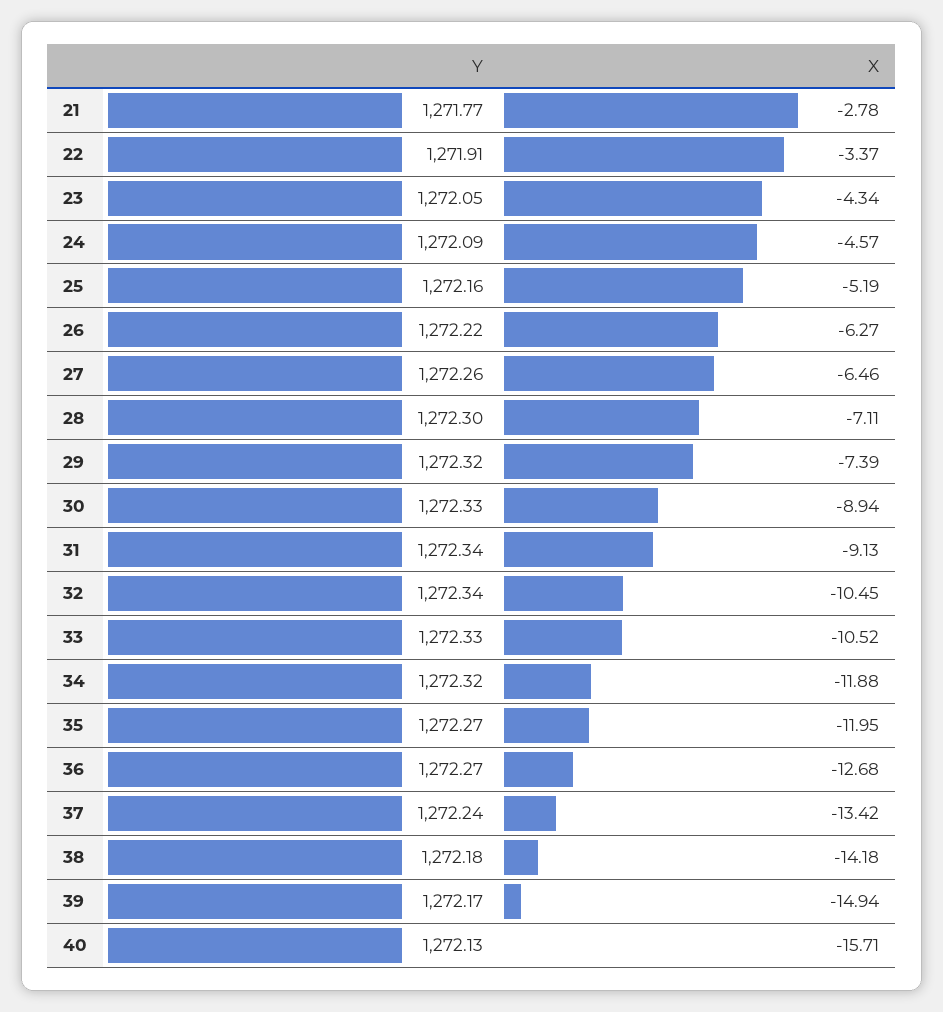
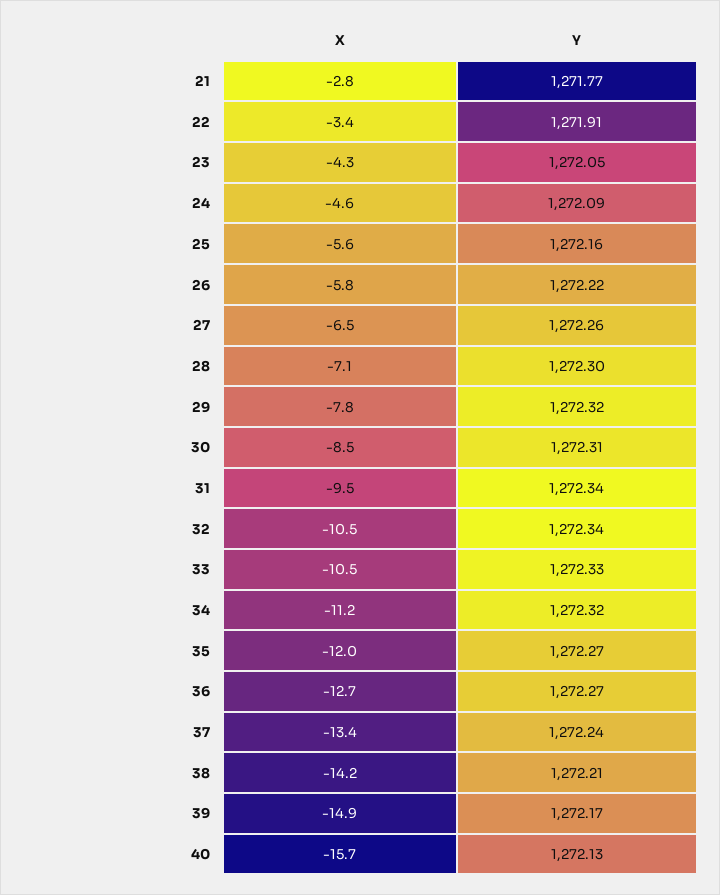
  {
    "Y": {
      "21": 1271.77,
      "22": 1271.91,
      "23": 1272.05,
      "24": 1272.09,
      "25": 1272.16,
      "26": 1272.22,
      "27": 1272.26,
      "28": 1272.3,
      "29": 1272.32,
-     "30": 1272.33,
+     "30": 1272.31,
      "31": 1272.34,
      "32": 1272.34,
      "33": 1272.33,
      "34": 1272.32,
      "35": 1272.27,
      "36": 1272.27,
      "37": 1272.24,
-     "38": 1272.18,
+     "38": 1272.21,
      "39": 1272.17,
      "40": 1272.13
    },
    "X": {
      "21": -2.78,
      "22": -3.37,
      "23": -4.34,
      "24": -4.57,
-     "25": -5.19,
+     "25": -5.6,
-     "26": -6.27,
+     "26": -5.8,
      "27": -6.46,
      "28": -7.11,
-     "29": -7.39,
+     "29": -7.8,
-     "30": -8.94,
+     "30": -8.5,
-     "31": -9.13,
+     "31": -9.5,
      "32": -10.45,
      "33": -10.52,
-     "34": -11.88,
+     "34": -11.2,
      "35": -11.95,
      "36": -12.68,
      "37": -13.42,
      "38": -14.18,
      "39": -14.94,
      "40": -15.71
    }
  }

